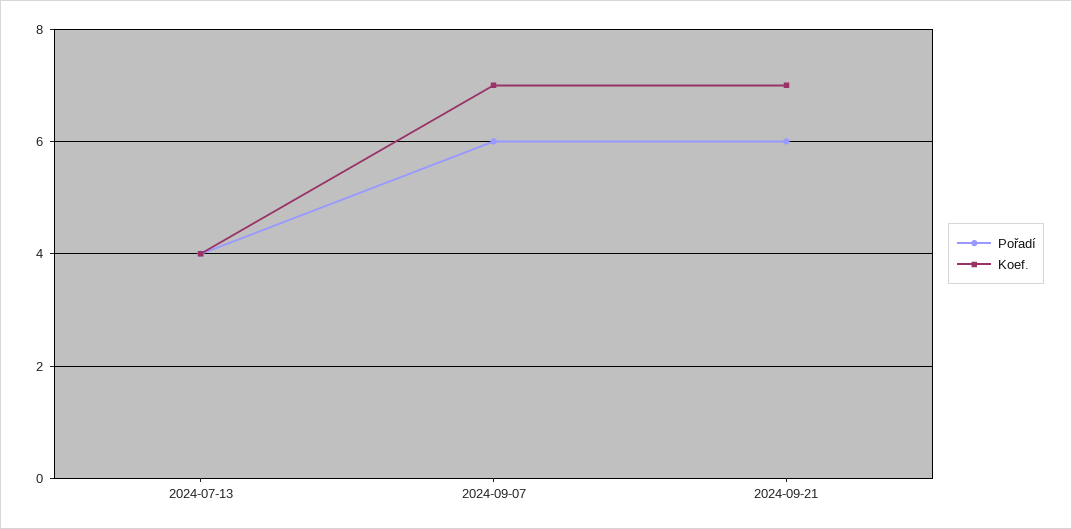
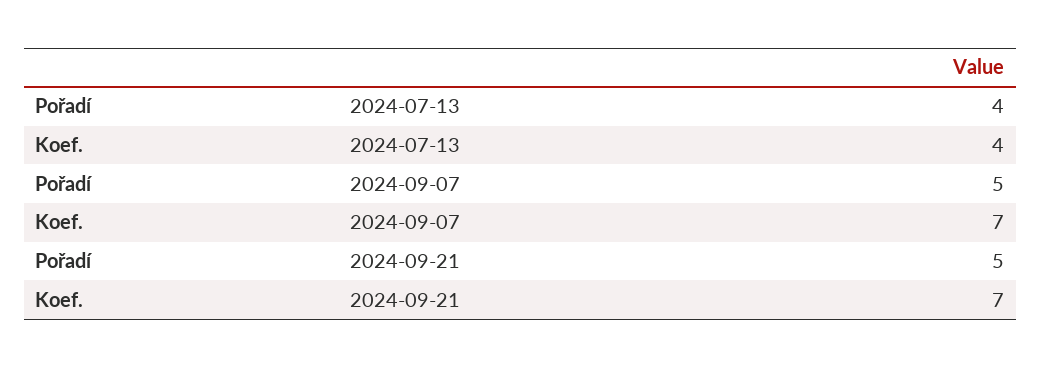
  {
    "Pořadí": {
      "2024-07-13": 4,
-     "2024-09-07": 6,
+     "2024-09-07": 5,
-     "2024-09-21": 6
+     "2024-09-21": 5
    },
    "Koef.": {
      "2024-07-13": 4,
      "2024-09-07": 7,
      "2024-09-21": 7
    }
  }

